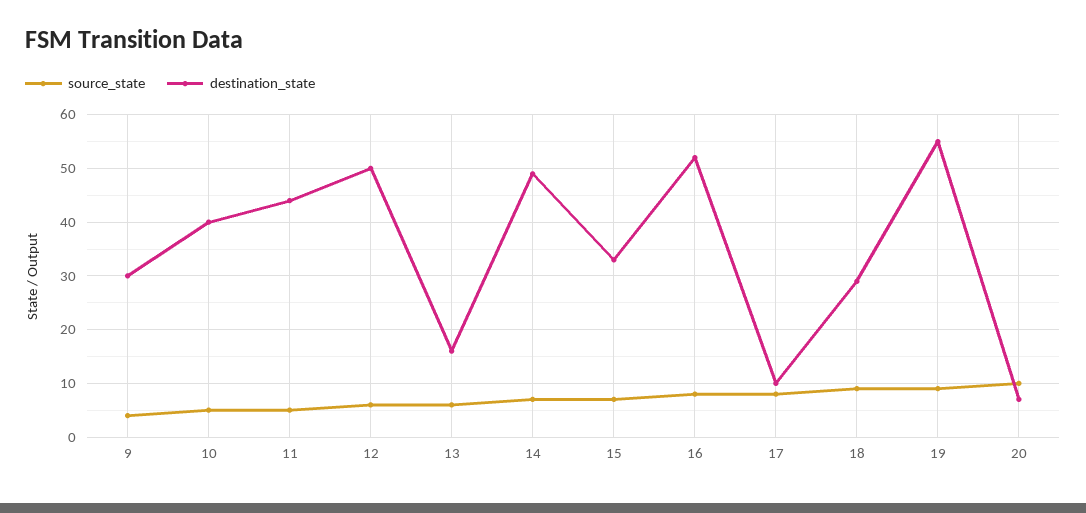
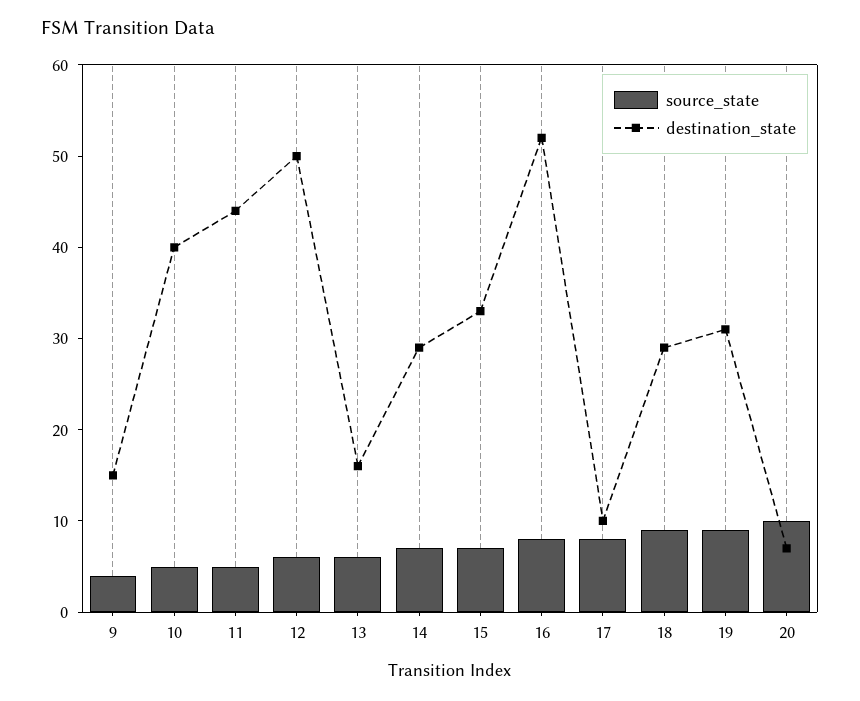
  {
    "source_state": {
      "9": 4,
      "10": 5,
      "11": 5,
      "12": 6,
      "13": 6,
      "14": 7,
      "15": 7,
      "16": 8,
      "17": 8,
      "18": 9,
      "19": 9,
      "20": 10
    },
    "destination_state": {
-     "9": 30,
+     "9": 15,
      "10": 40,
      "11": 44,
      "12": 50,
      "13": 16,
-     "14": 50,
+     "14": 29,
      "15": 33,
      "16": 52,
      "17": 10,
      "18": 29,
-     "19": 55,
+     "19": 31,
      "20": 7
    }
  }

